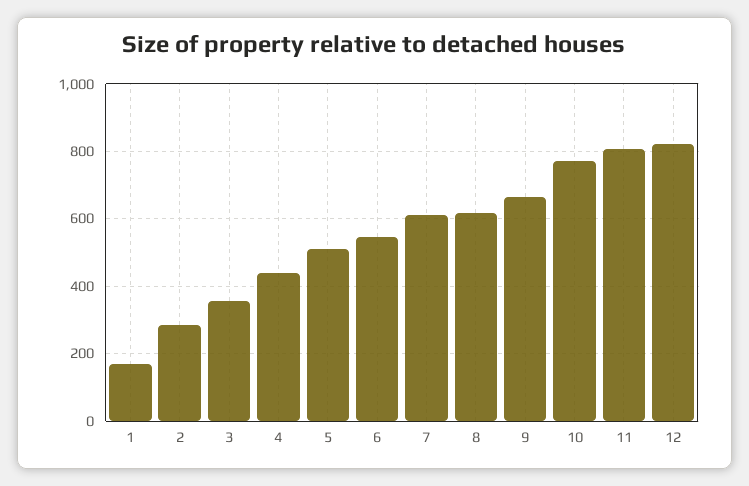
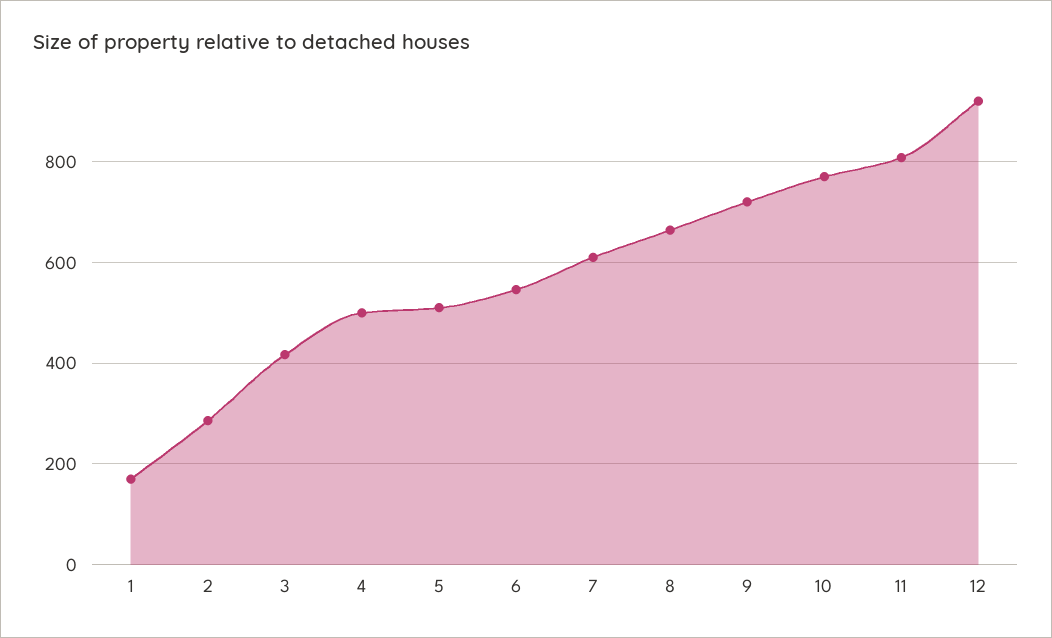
  {
    "1": 180,
    "2": 280,
-   "3": 360,
+   "3": 420,
-   "4": 440,
+   "4": 500,
    "5": 520,
    "6": 540,
    "7": 620,
-   "8": 620,
+   "8": 660,
-   "9": 660,
+   "9": 720,
    "10": 780,
    "11": 800,
-   "12": 820
+   "12": 920
  }

